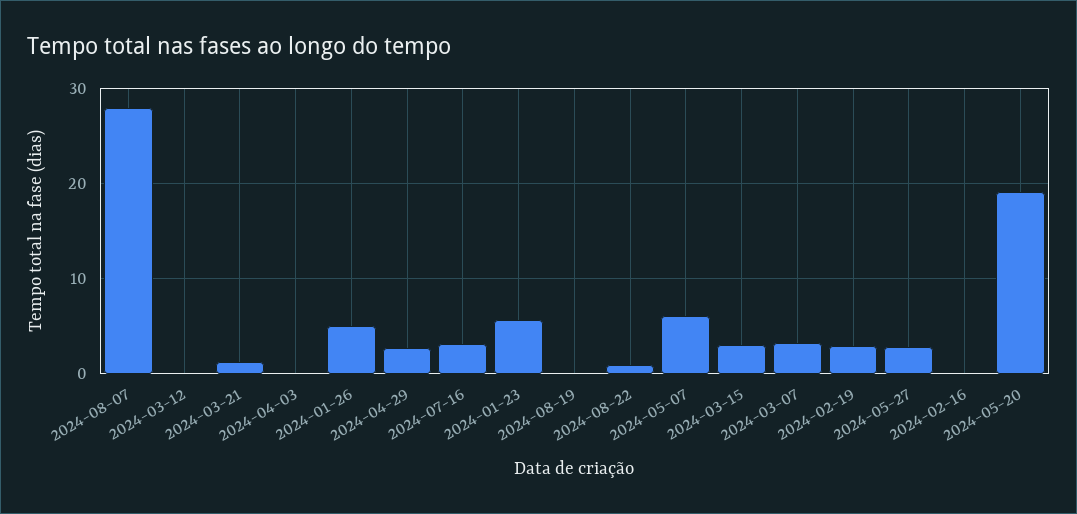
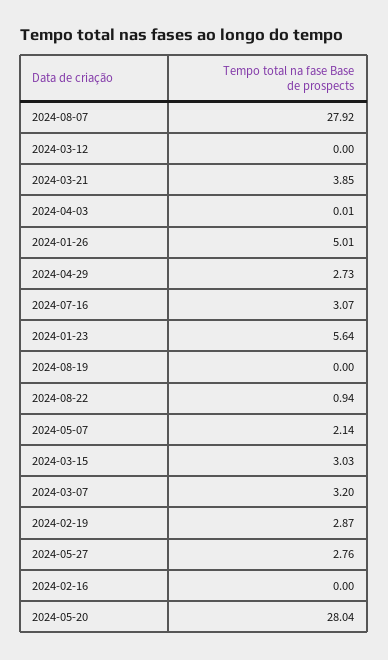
  {
    "2024-08-07": 27.92,
    "2024-03-12": 0,
-   "2024-03-21": 1,
+   "2024-03-21": 3.85,
    "2024-04-03": 0.01,
    "2024-01-26": 5.01,
    "2024-04-29": 2.73,
    "2024-07-16": 3.07,
    "2024-01-23": 5.64,
    "2024-08-19": 0,
    "2024-08-22": 0.94,
-   "2024-05-07": 6,
+   "2024-05-07": 2.14,
    "2024-03-15": 3.03,
    "2024-03-07": 3.2,
    "2024-02-19": 2.87,
    "2024-05-27": 2.76,
    "2024-02-16": 0,
-   "2024-05-20": 19
+   "2024-05-20": 28.04
  }

